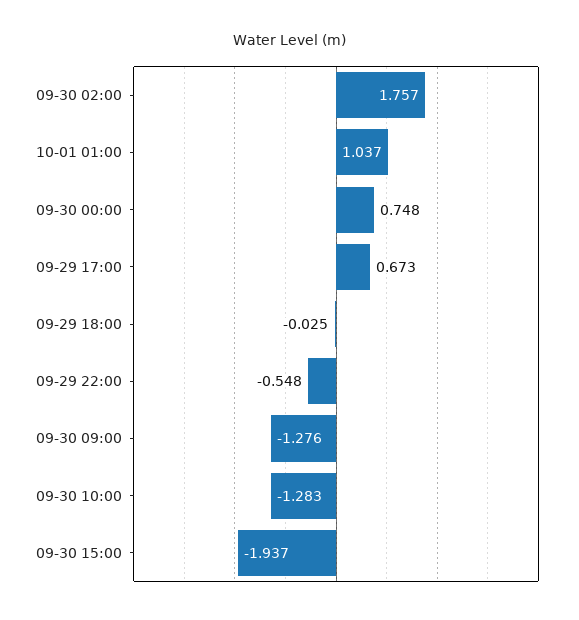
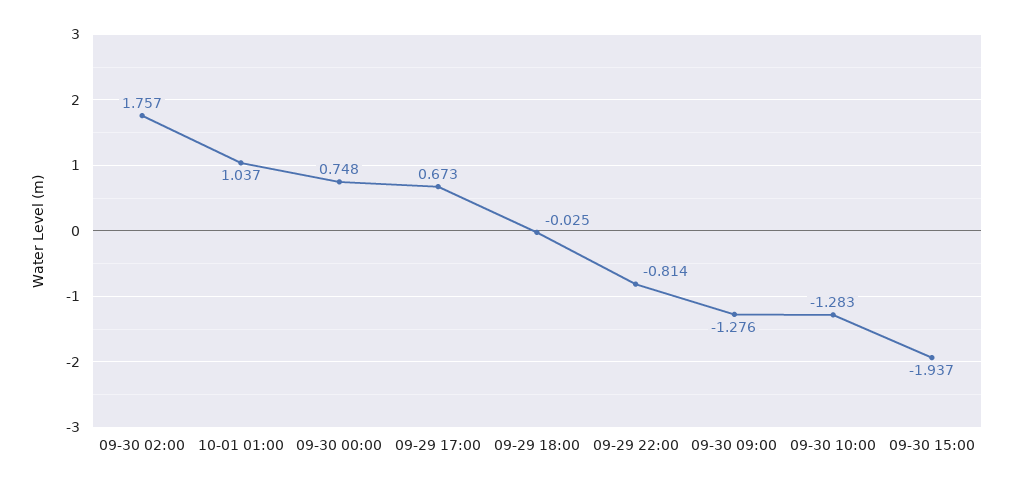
  {
    "09-30 02:00": 1.757,
    "10-01 01:00": 1.037,
    "09-30 00:00": 0.748,
    "09-29 17:00": 0.673,
    "09-29 18:00": -0.025,
-   "09-29 22:00": -0.548,
+   "09-29 22:00": -0.814,
    "09-30 09:00": -1.276,
    "09-30 10:00": -1.283,
    "09-30 15:00": -1.937
  }

